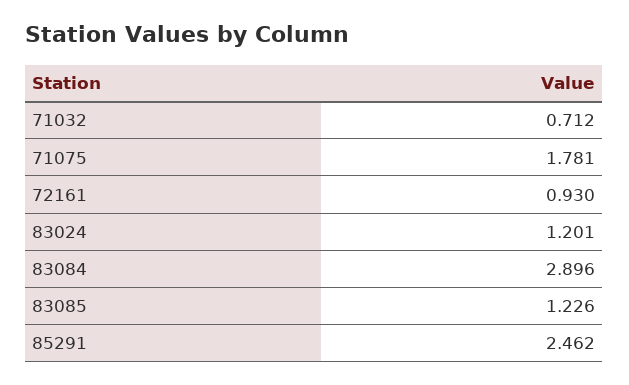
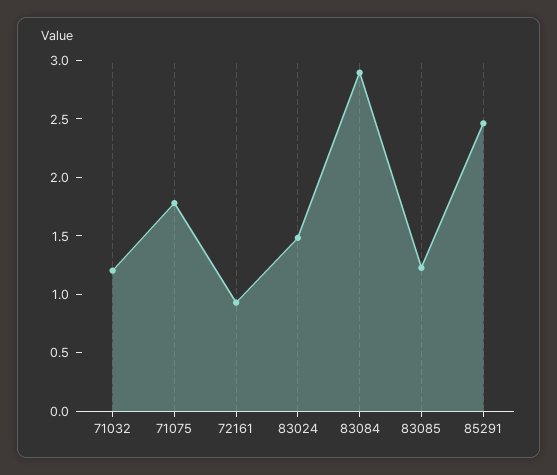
  {
-   "71032": 0.712,
+   "71032": 1.2,
    "71075": 1.781,
    "72161": 0.93,
-   "83024": 1.201,
+   "83024": 1.5,
    "83084": 2.896,
    "83085": 1.226,
    "85291": 2.462
  }

